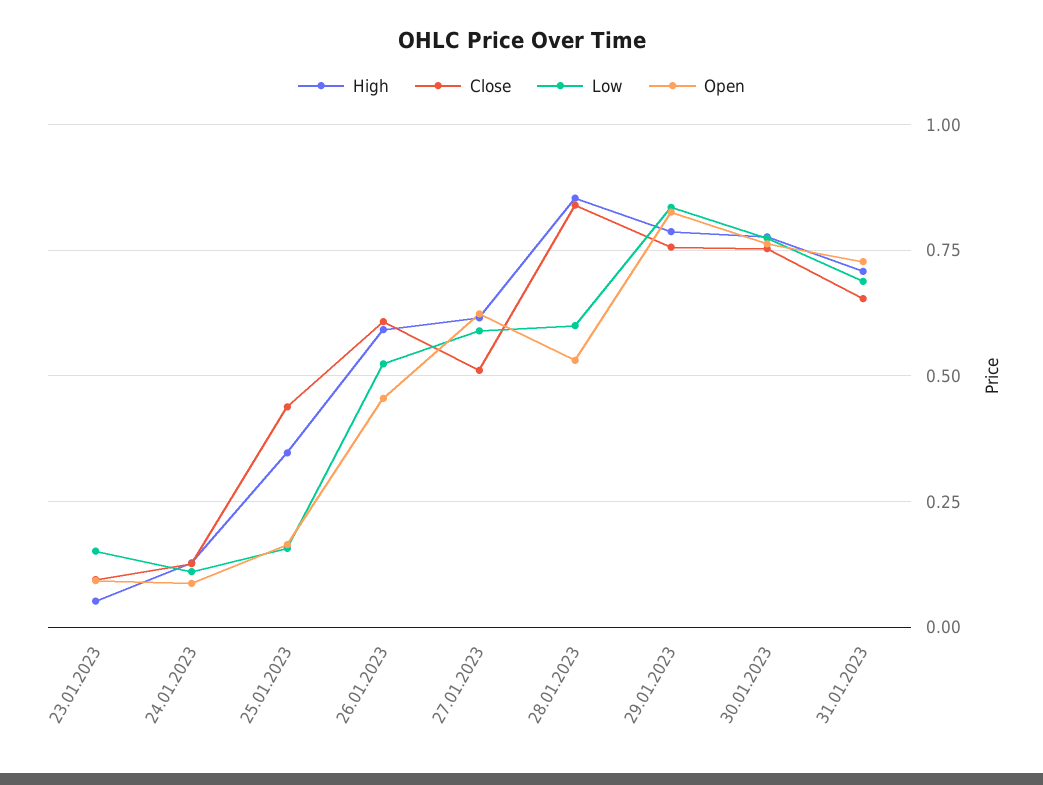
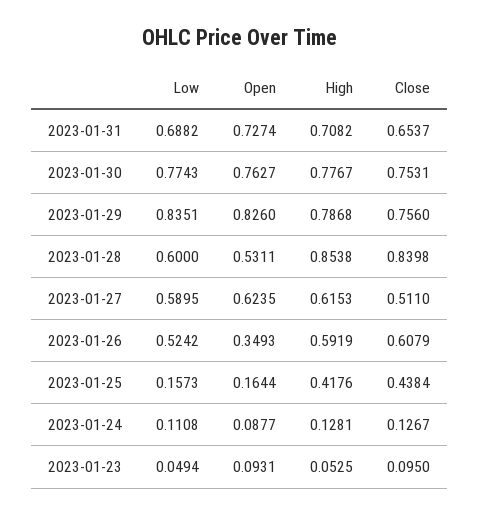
  {
    "High": {
      "23.01.2023": 0.0525,
      "24.01.2023": 0.1281,
-     "25.01.2023": 0.35,
+     "25.01.2023": 0.4176,
      "26.01.2023": 0.5919,
      "27.01.2023": 0.6153,
      "28.01.2023": 0.8538,
      "29.01.2023": 0.7868,
      "30.01.2023": 0.7767,
      "31.01.2023": 0.7082
    },
    "Close": {
      "23.01.2023": 0.095,
      "24.01.2023": 0.1267,
      "25.01.2023": 0.4384,
      "26.01.2023": 0.6079,
      "27.01.2023": 0.511,
      "28.01.2023": 0.8398,
      "29.01.2023": 0.756,
      "30.01.2023": 0.7531,
      "31.01.2023": 0.6537
    },
    "Low": {
-     "23.01.2023": 0.15,
+     "23.01.2023": 0.0494,
      "24.01.2023": 0.1108,
      "25.01.2023": 0.1573,
      "26.01.2023": 0.5242,
      "27.01.2023": 0.5895,
      "28.01.2023": 0.6,
      "29.01.2023": 0.8351,
      "30.01.2023": 0.7743,
      "31.01.2023": 0.6882
    },
    "Open": {
      "23.01.2023": 0.0931,
      "24.01.2023": 0.0877,
      "25.01.2023": 0.1644,
-     "26.01.2023": 0.45,
+     "26.01.2023": 0.3493,
      "27.01.2023": 0.6235,
      "28.01.2023": 0.5311,
      "29.01.2023": 0.826,
      "30.01.2023": 0.7627,
      "31.01.2023": 0.7274
    }
  }

